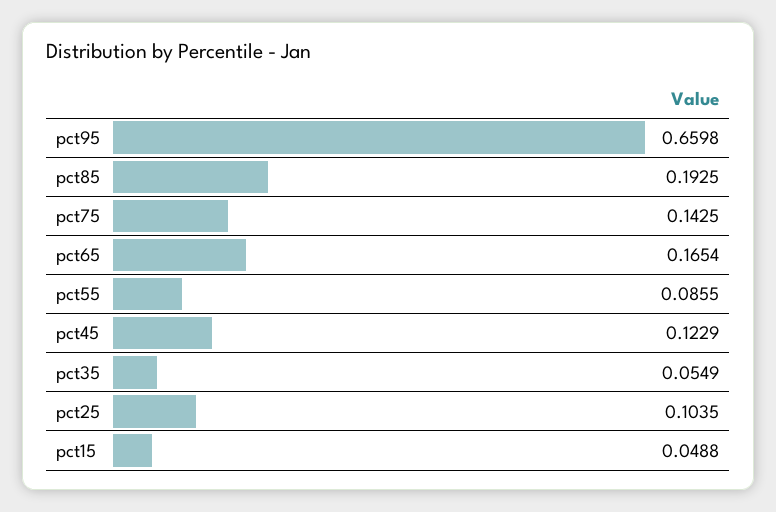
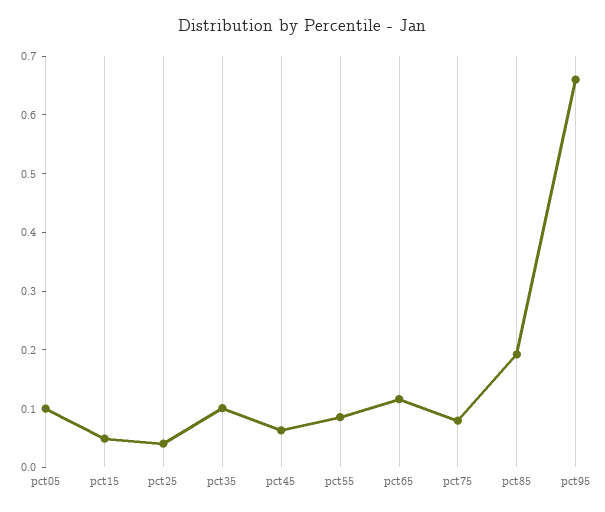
  {
    "pct95": 0.6598,
    "pct85": 0.1925,
-   "pct75": 0.1425,
+   "pct75": 0.08,
-   "pct65": 0.1654,
+   "pct65": 0.12,
    "pct55": 0.0855,
-   "pct45": 0.1229,
+   "pct45": 0.06,
-   "pct35": 0.0549,
+   "pct35": 0.1,
-   "pct25": 0.1035,
+   "pct25": 0.04,
-   "pct15": 0.0488
+   "pct15": 0.0488,
+   "pct05": 0.1
  }

